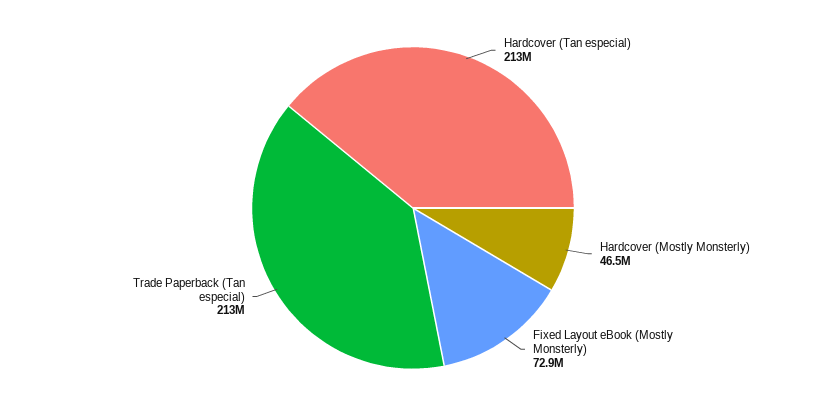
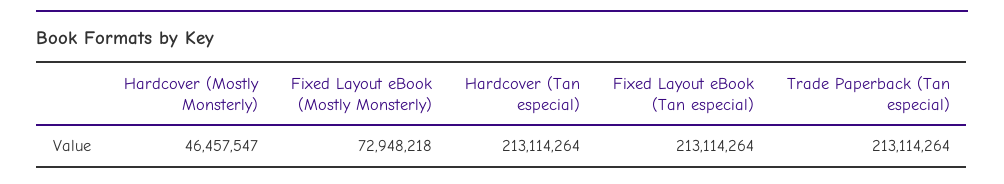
  {
    "Hardcover (Tan especial)": 213114264,
    "Hardcover (Mostly Monsterly)": 46457547,
    "Fixed Layout eBook (Mostly Monsterly)": 72948218,
-   "Trade Paperback (Tan especial)": 213114264
+   "Trade Paperback (Tan especial)": 213114264,
+   "Fixed Layout eBook (Tan especial)": 213114264
  }

